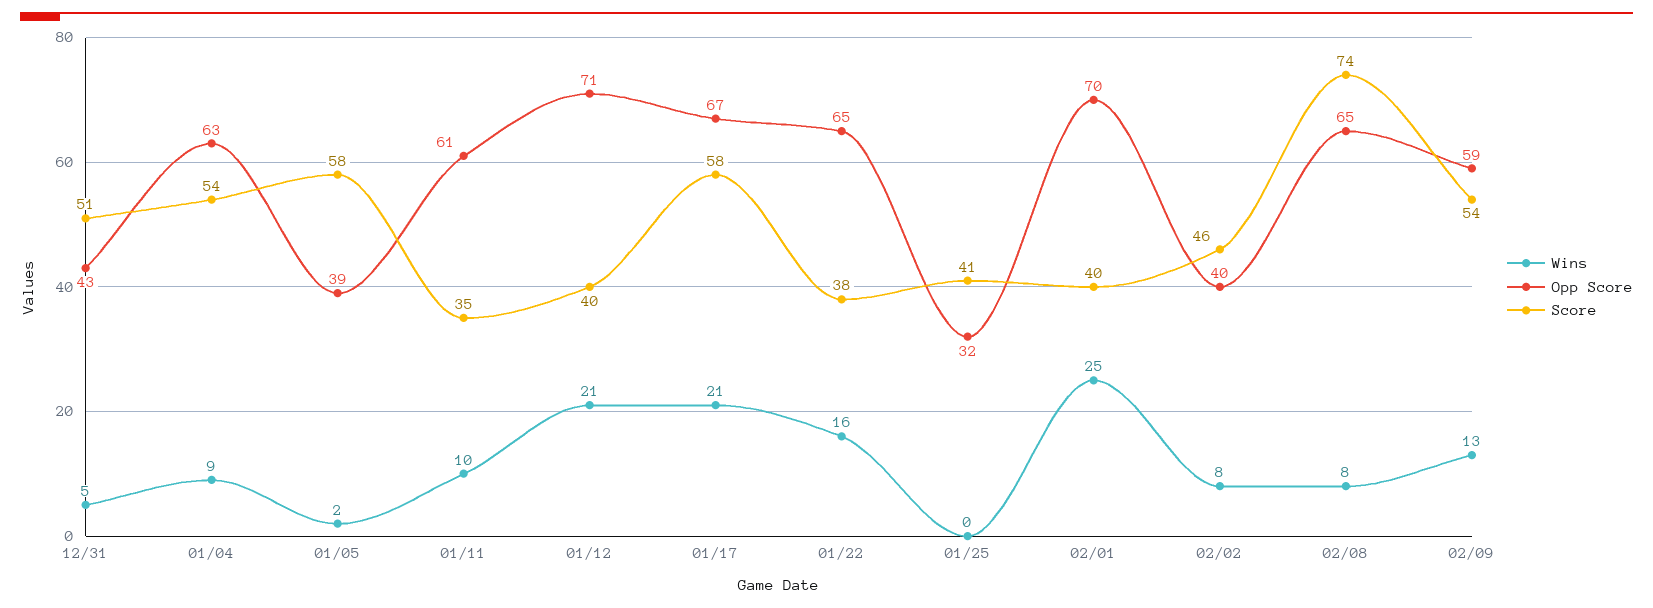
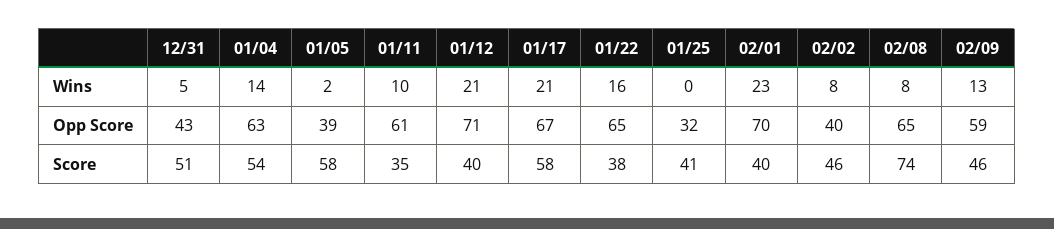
  {
    "Wins": {
      "12/31": 5,
-     "01/04": 9,
+     "01/04": 14,
      "01/05": 2,
      "01/11": 10,
      "01/12": 21,
      "01/17": 21,
      "01/22": 16,
      "01/25": 0,
-     "02/01": 25,
+     "02/01": 23,
      "02/02": 8,
      "02/08": 8,
      "02/09": 13
    },
    "Opp Score": {
      "12/31": 43,
      "01/04": 63,
      "01/05": 39,
      "01/11": 61,
      "01/12": 71,
      "01/17": 67,
      "01/22": 65,
      "01/25": 32,
      "02/01": 70,
      "02/02": 40,
      "02/08": 65,
      "02/09": 59
    },
    "Score": {
      "12/31": 51,
      "01/04": 54,
      "01/05": 58,
      "01/11": 35,
      "01/12": 40,
      "01/17": 58,
      "01/22": 38,
      "01/25": 41,
      "02/01": 40,
      "02/02": 46,
      "02/08": 74,
-     "02/09": 54
+     "02/09": 46
    }
  }

